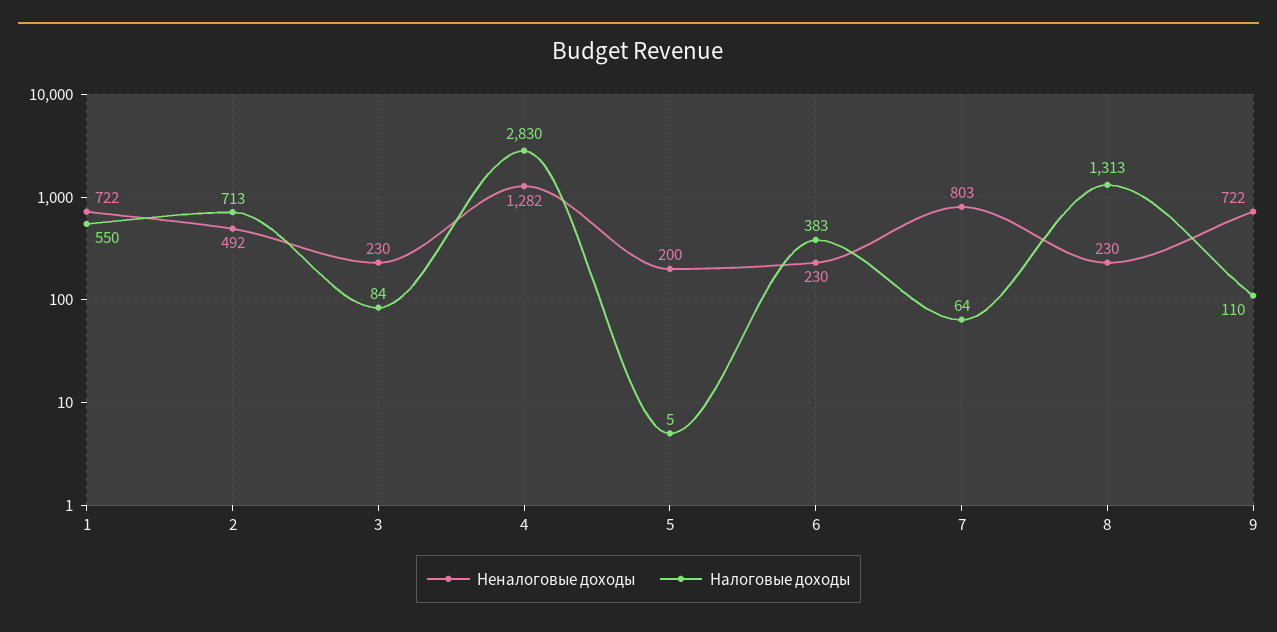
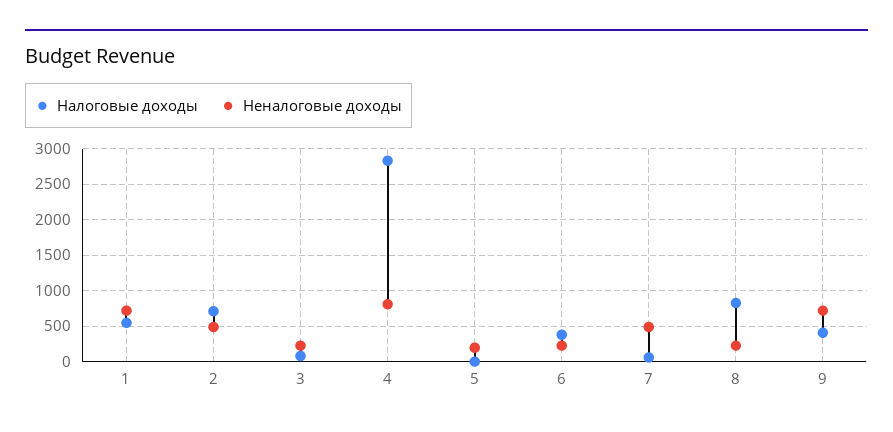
  {
    "Неналоговые доходы": {
      "1": 722,
      "2": 492,
      "3": 230,
-     "4": 1282,
+     "4": 800,
      "5": 200,
      "6": 230,
-     "7": 803,
+     "7": 500,
      "8": 230,
      "9": 722
    },
    "Налоговые доходы": {
      "1": 550,
      "2": 713,
      "3": 84,
      "4": 2830,
      "5": 5,
      "6": 383,
      "7": 64,
-     "8": 1313,
+     "8": 800,
-     "9": 110
+     "9": 400
    }
  }

